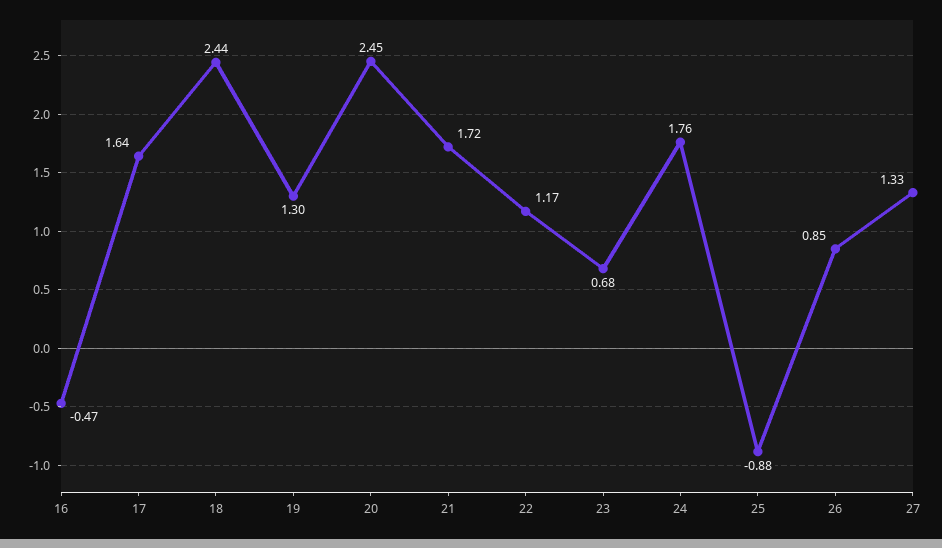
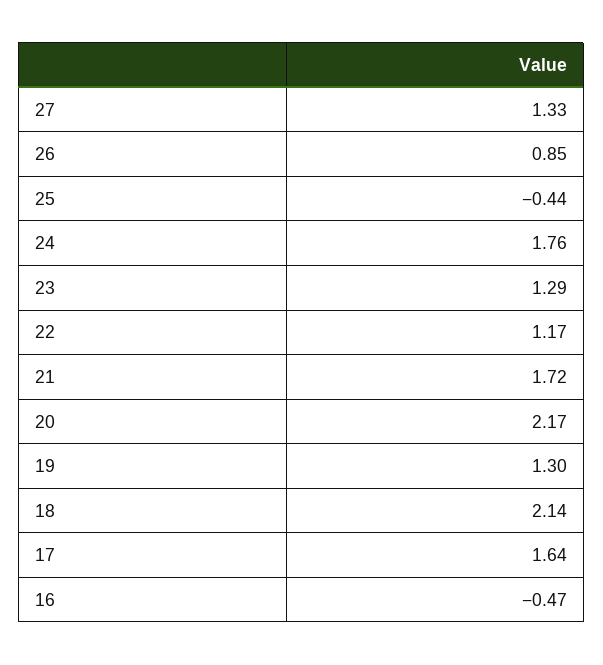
  {
    "16": -0.47,
    "17": 1.64,
-   "18": 2.44,
+   "18": 2.14,
    "19": 1.3,
-   "20": 2.45,
+   "20": 2.17,
    "21": 1.72,
    "22": 1.17,
-   "23": 0.68,
+   "23": 1.29,
    "24": 1.76,
-   "25": -0.88,
+   "25": -0.44,
    "26": 0.85,
    "27": 1.33
  }

